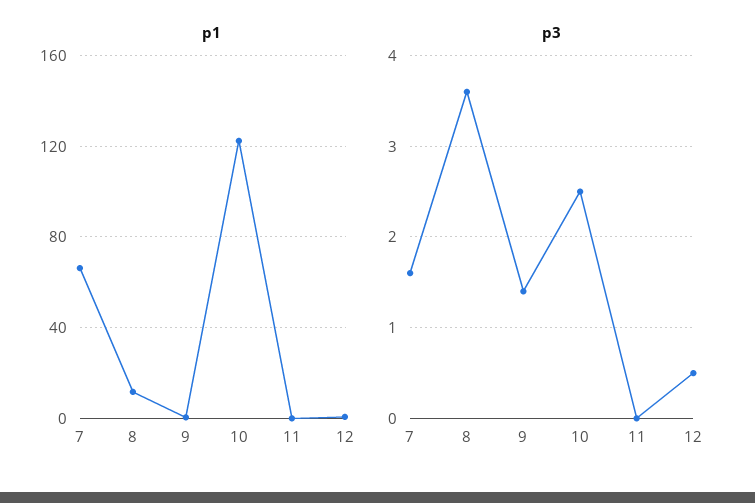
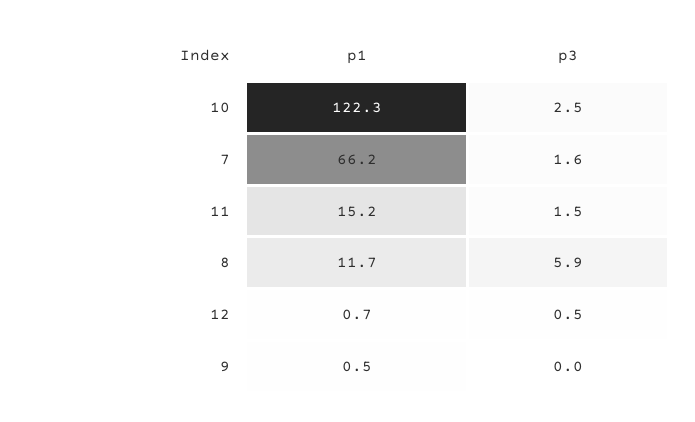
  {
    "p1": {
      "7": 66.2,
      "8": 11.7,
      "9": 0.5,
      "10": 122.3,
-     "11": 0,
+     "11": 15.2,
      "12": 0.7
    },
    "p3": {
      "7": 1.6,
-     "8": 3.6,
+     "8": 5.9,
-     "9": 1.4,
+     "9": 0,
      "10": 2.5,
-     "11": 0,
+     "11": 1.5,
      "12": 0.5
    }
  }

